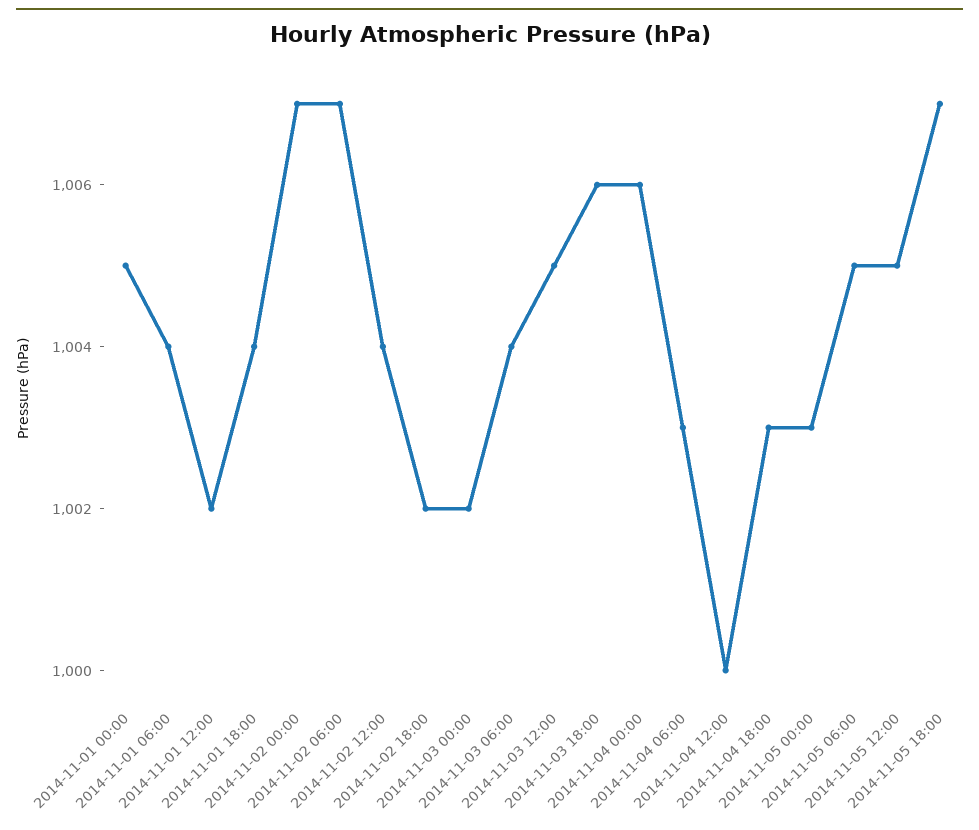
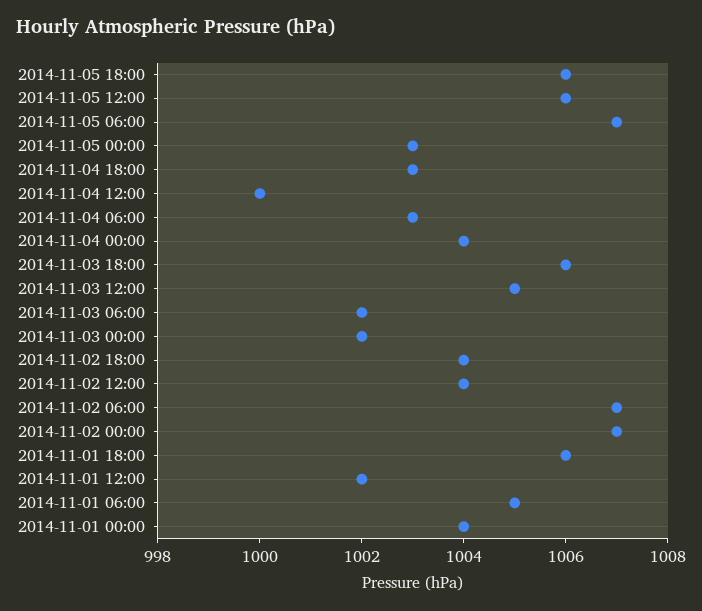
  {
-   "2014-11-01 00:00": 1005,
+   "2014-11-01 00:00": 1004,
-   "2014-11-01 06:00": 1004,
+   "2014-11-01 06:00": 1005,
    "2014-11-01 12:00": 1002,
-   "2014-11-01 18:00": 1004,
+   "2014-11-01 18:00": 1006,
    "2014-11-02 00:00": 1007,
    "2014-11-02 06:00": 1007,
    "2014-11-02 12:00": 1004,
-   "2014-11-02 18:00": 1002,
+   "2014-11-02 18:00": 1004,
    "2014-11-03 00:00": 1002,
-   "2014-11-03 06:00": 1004,
+   "2014-11-03 06:00": 1002,
    "2014-11-03 12:00": 1005,
    "2014-11-03 18:00": 1006,
-   "2014-11-04 00:00": 1006,
+   "2014-11-04 00:00": 1004,
    "2014-11-04 06:00": 1003,
    "2014-11-04 12:00": 1000,
    "2014-11-04 18:00": 1003,
    "2014-11-05 00:00": 1003,
-   "2014-11-05 06:00": 1005,
+   "2014-11-05 06:00": 1007,
-   "2014-11-05 12:00": 1005,
+   "2014-11-05 12:00": 1006,
-   "2014-11-05 18:00": 1007
+   "2014-11-05 18:00": 1006
  }

